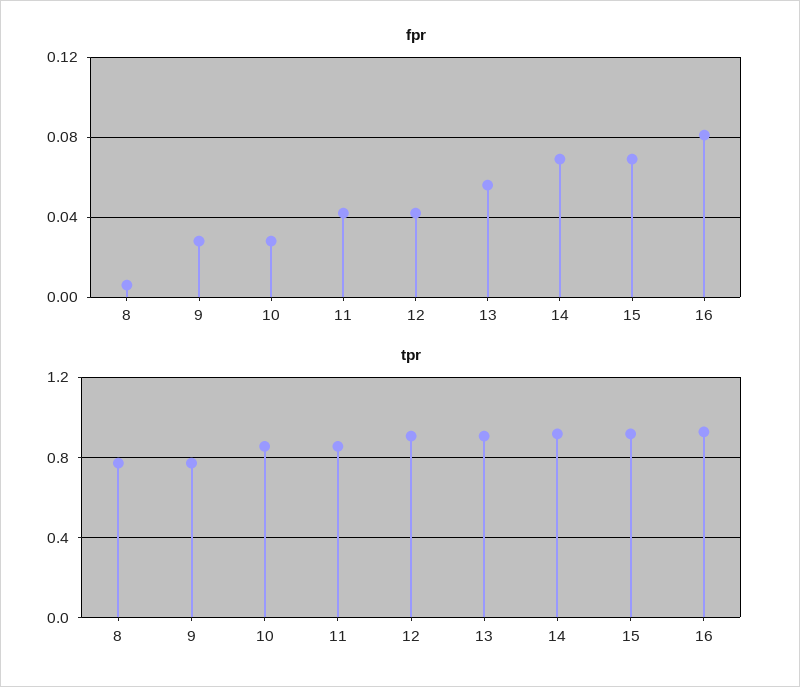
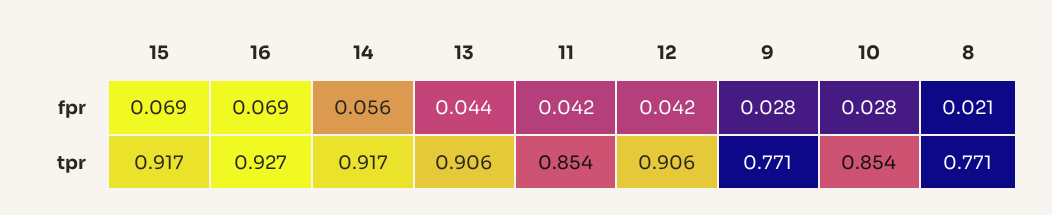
  {
    "fpr": {
-     "8": 0.005,
+     "8": 0.021,
      "9": 0.028,
      "10": 0.028,
      "11": 0.042,
      "12": 0.042,
-     "13": 0.055,
+     "13": 0.044,
-     "14": 0.07,
+     "14": 0.056,
      "15": 0.069,
-     "16": 0.08
+     "16": 0.069
    },
    "tpr": {
      "8": 0.771,
      "9": 0.771,
      "10": 0.854,
      "11": 0.854,
      "12": 0.906,
      "13": 0.906,
      "14": 0.917,
      "15": 0.917,
      "16": 0.927
    }
  }

